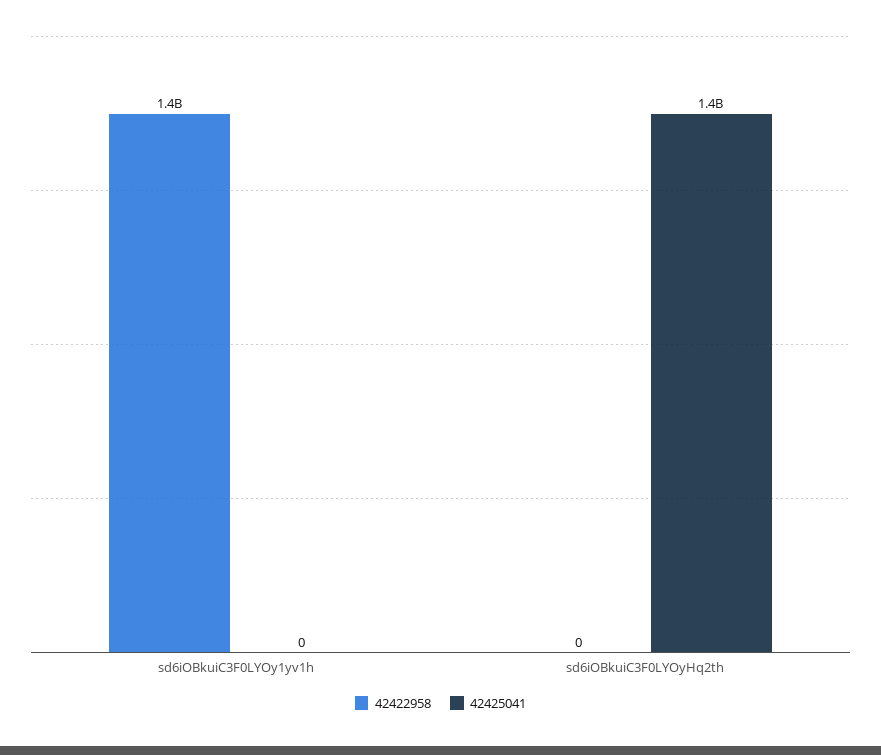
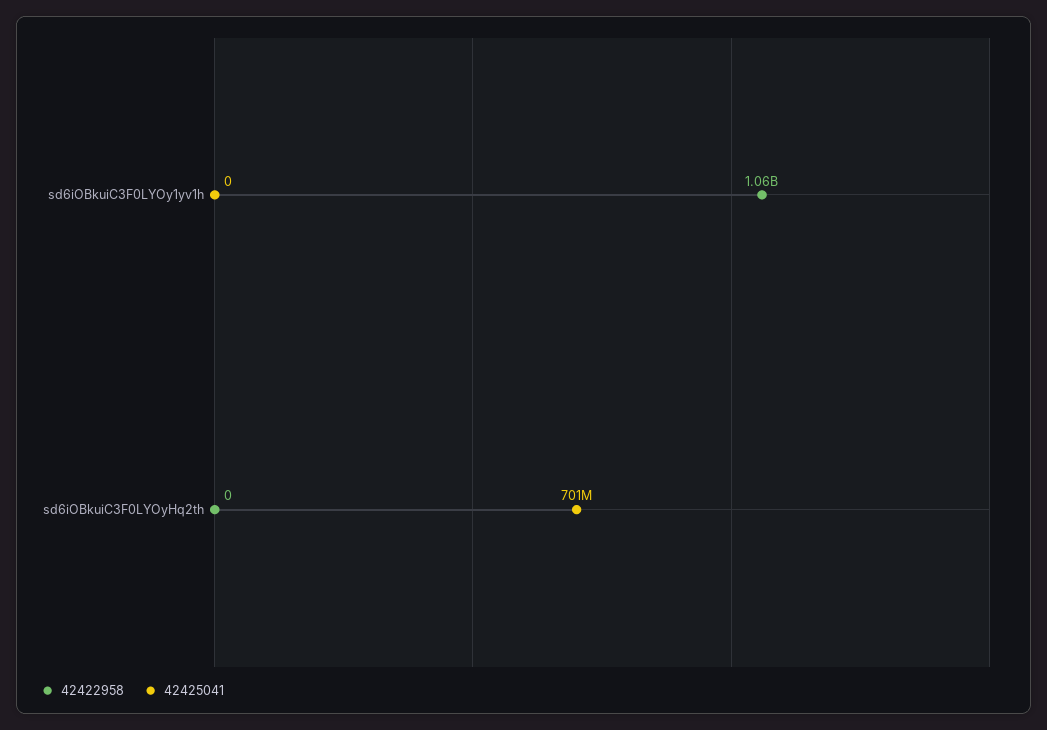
  {
    "42422958": {
-     "sd6iOBkuiC3F0LYOy1yv1h": 1400000000,
+     "sd6iOBkuiC3F0LYOy1yv1h": 1060000000,
      "sd6iOBkuiC3F0LYOyHq2th": 0
    },
    "42425041": {
      "sd6iOBkuiC3F0LYOy1yv1h": 0,
-     "sd6iOBkuiC3F0LYOyHq2th": 1400000000
+     "sd6iOBkuiC3F0LYOyHq2th": 701000000
    }
  }

